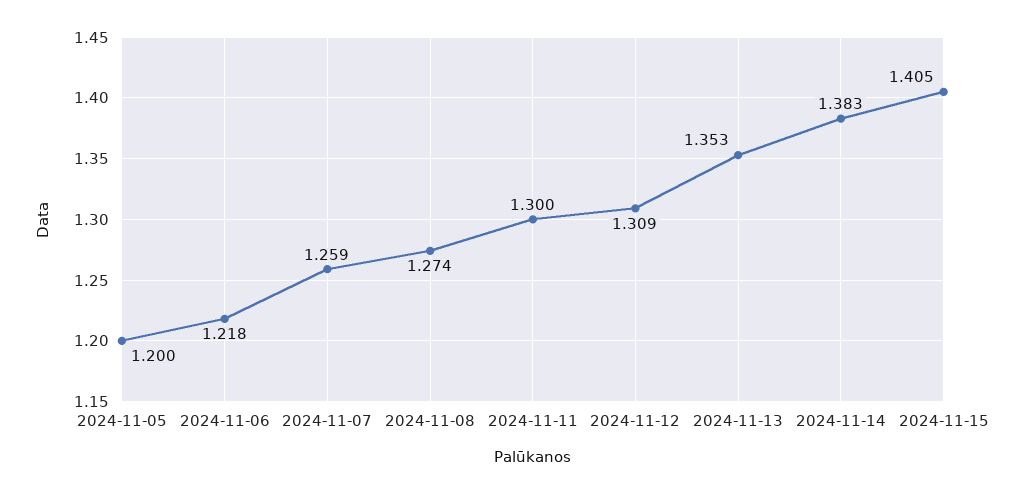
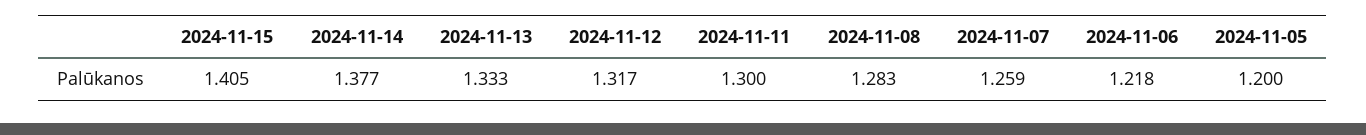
  {
    "2024-11-05": 1.2,
    "2024-11-06": 1.218,
    "2024-11-07": 1.259,
-   "2024-11-08": 1.274,
+   "2024-11-08": 1.283,
    "2024-11-11": 1.3,
-   "2024-11-12": 1.309,
+   "2024-11-12": 1.317,
-   "2024-11-13": 1.353,
+   "2024-11-13": 1.333,
-   "2024-11-14": 1.383,
+   "2024-11-14": 1.377,
    "2024-11-15": 1.405
  }

